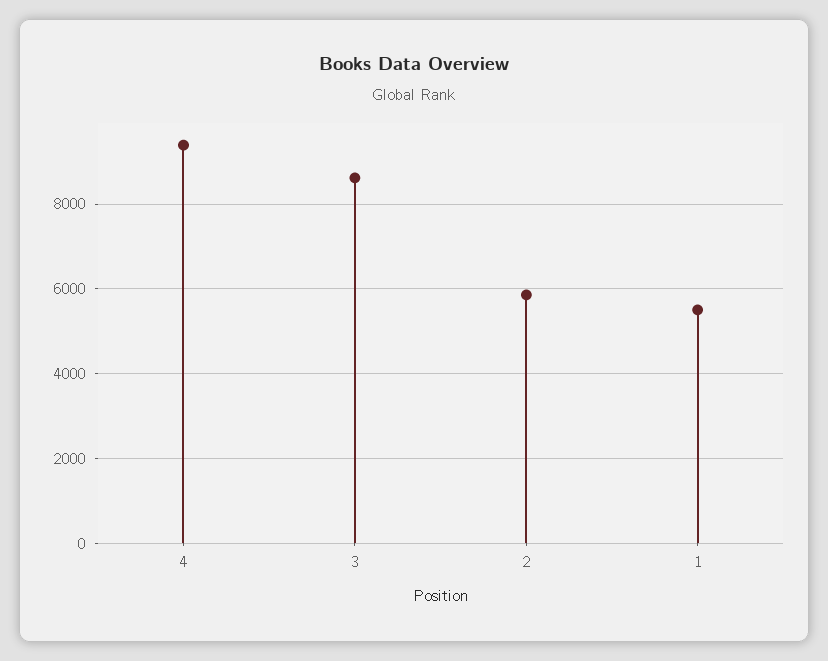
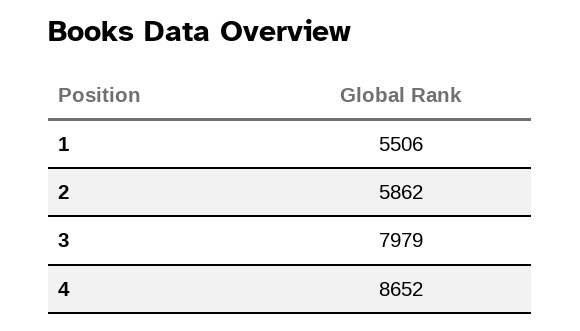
  {
-   "4": 9400,
+   "4": 8652,
-   "3": 8600,
+   "3": 7979,
    "2": 5862,
    "1": 5506
  }

